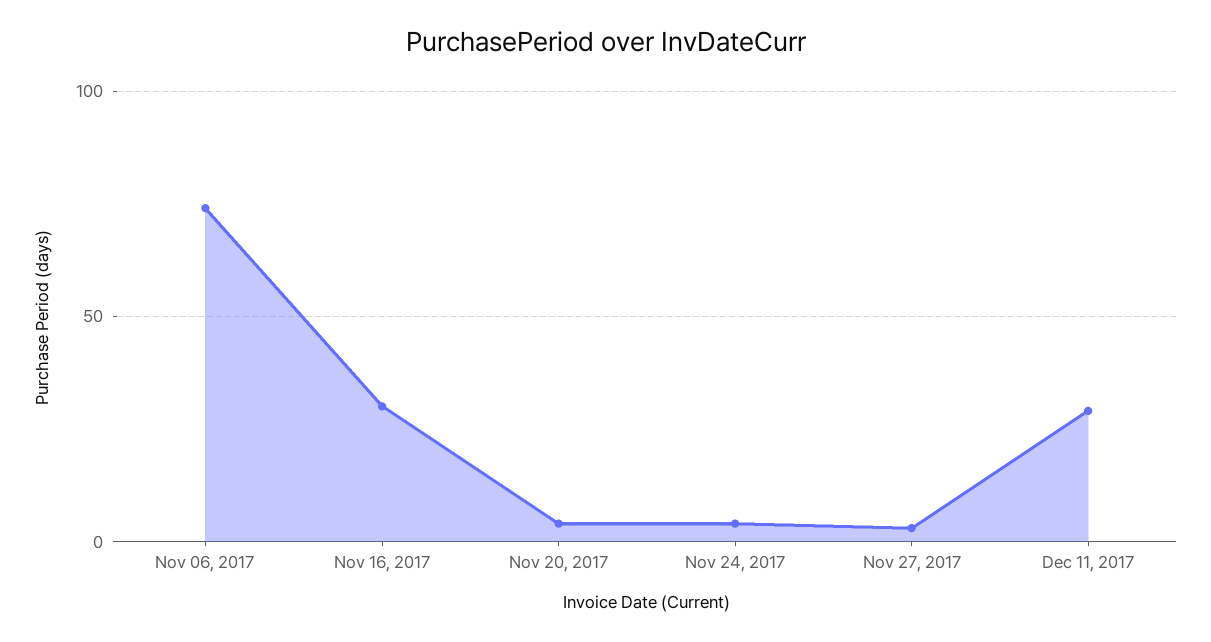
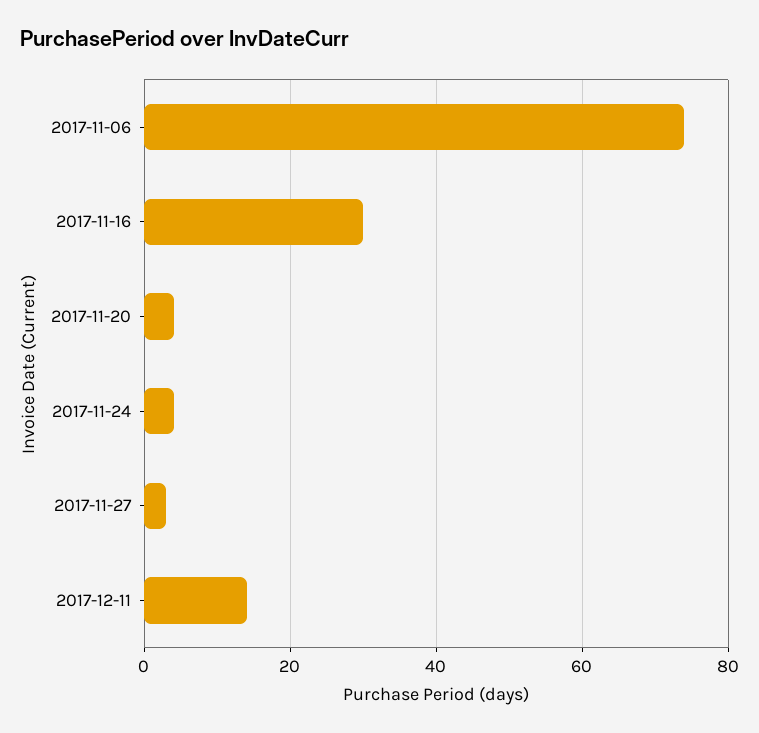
  {
    "Nov 06, 2017": 75,
    "Nov 16, 2017": 30,
    "Nov 20, 2017": 5,
    "Nov 24, 2017": 5,
    "Nov 27, 2017": 5,
-   "Dec 11, 2017": 30
+   "Dec 11, 2017": 15
  }

